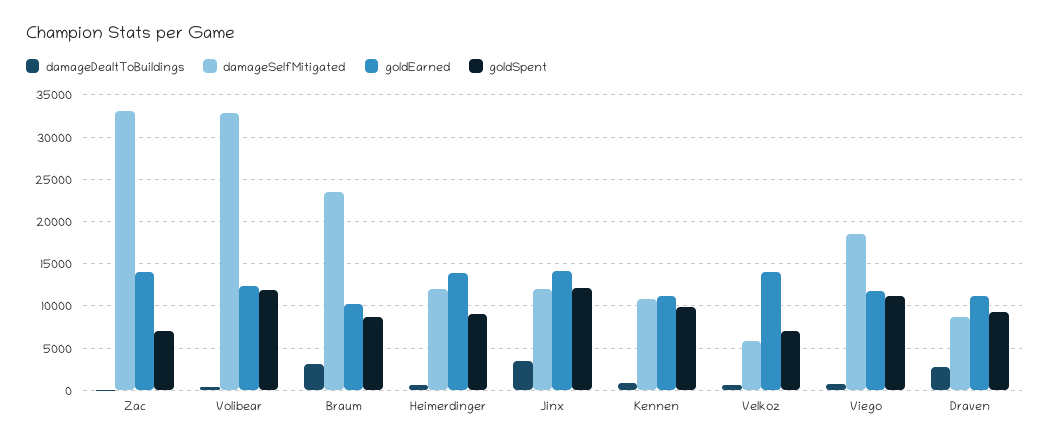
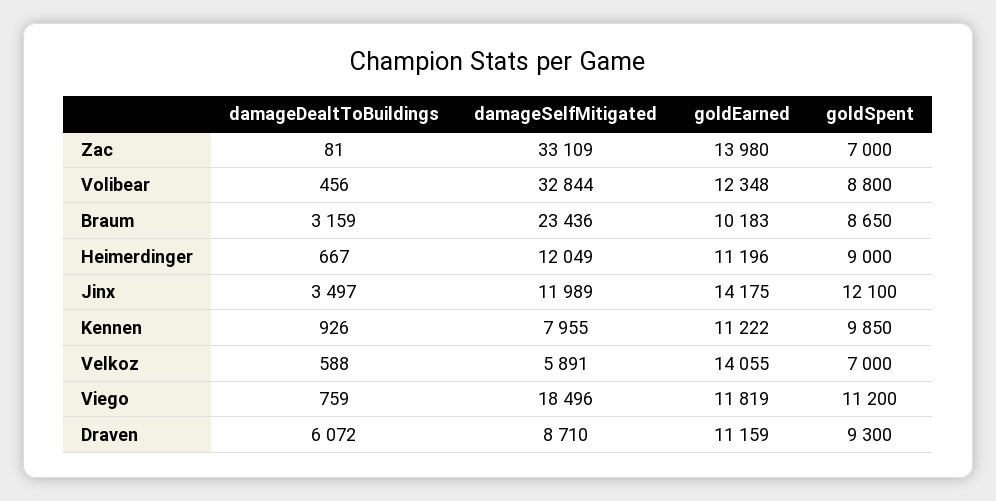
  {
    "damageDealtToBuildings": {
      "Zac": 81,
      "Volibear": 456,
      "Braum": 3159,
      "Heimerdinger": 667,
      "Jinx": 3497,
      "Kennen": 926,
      "Velkoz": 588,
      "Viego": 759,
-     "Draven": 3000
+     "Draven": 6072
    },
    "damageSelfMitigated": {
      "Zac": 33109,
      "Volibear": 32844,
      "Braum": 23436,
      "Heimerdinger": 12049,
      "Jinx": 11989,
-     "Kennen": 11000,
+     "Kennen": 7955,
      "Velkoz": 5891,
      "Viego": 18496,
      "Draven": 8710
    },
    "goldEarned": {
      "Zac": 13980,
      "Volibear": 12348,
      "Braum": 10183,
-     "Heimerdinger": 14000,
+     "Heimerdinger": 11196,
      "Jinx": 14175,
      "Kennen": 11222,
      "Velkoz": 14055,
      "Viego": 11819,
      "Draven": 11159
    },
    "goldSpent": {
      "Zac": 7000,
-     "Volibear": 12000,
+     "Volibear": 8800,
      "Braum": 8650,
      "Heimerdinger": 9000,
      "Jinx": 12100,
      "Kennen": 9850,
      "Velkoz": 7000,
      "Viego": 11200,
      "Draven": 9300
    }
  }

